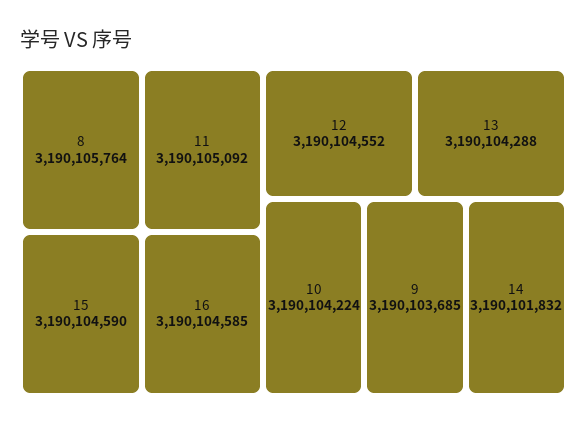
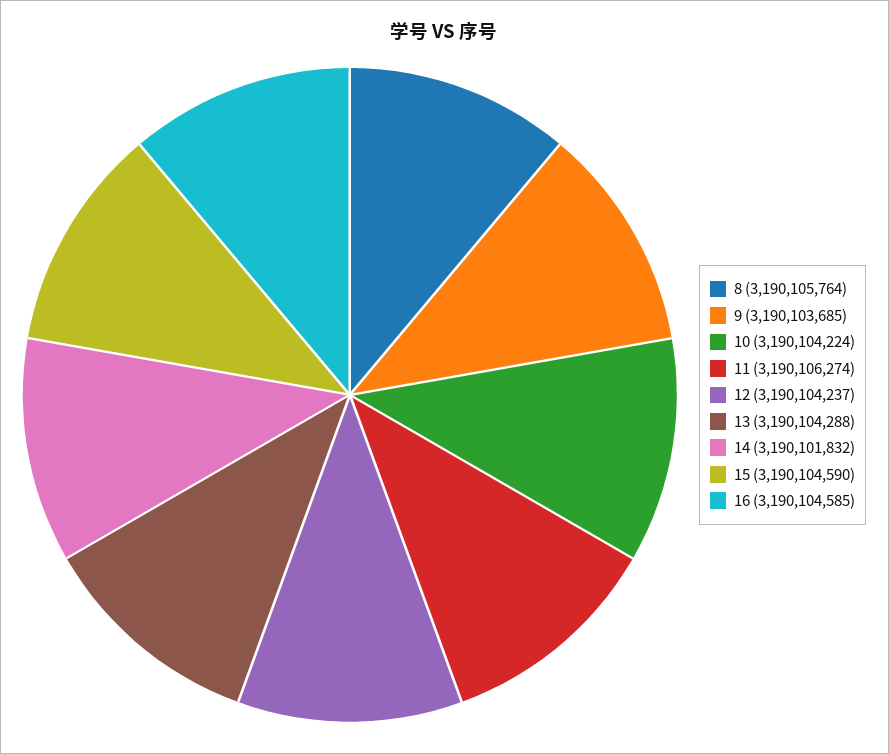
  {
    "8": 3190105764,
-   "11": 3190105092,
+   "11": 3190106274,
    "15": 3190104590,
    "16": 3190104585,
-   "12": 3190104552,
+   "12": 3190104237,
    "13": 3190104288,
    "10": 3190104224,
    "9": 3190103685,
    "14": 3190101832
  }

